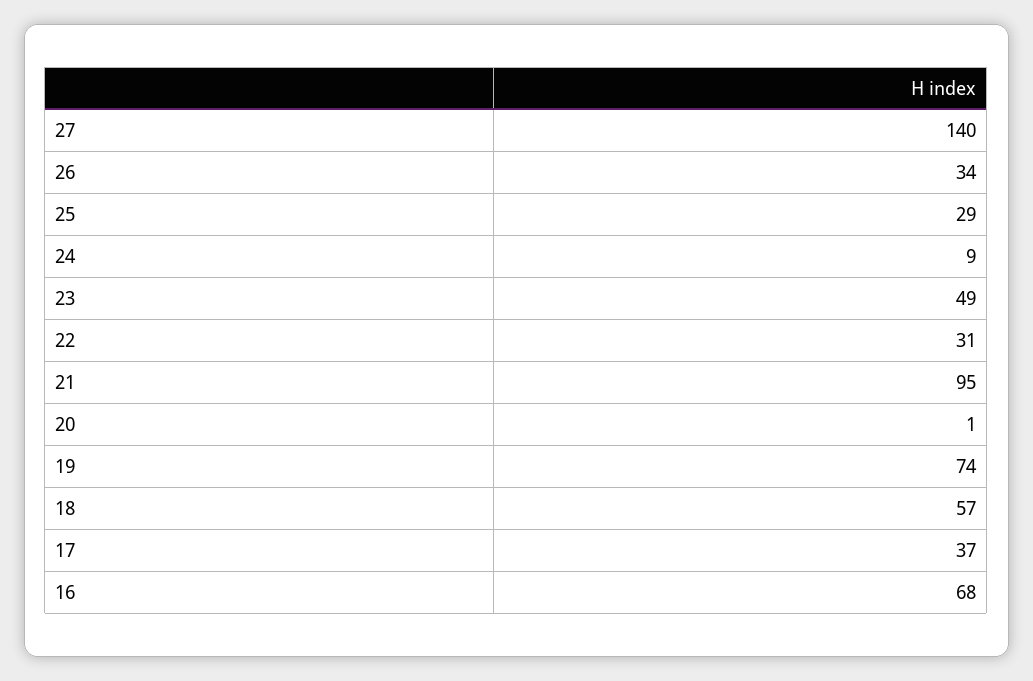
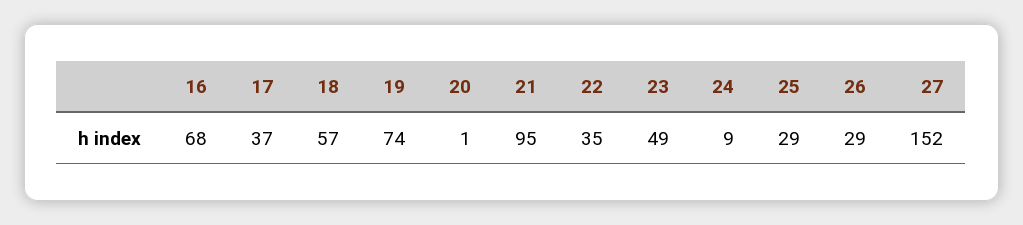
  {
-   "27": 140,
+   "27": 152,
-   "26": 34,
+   "26": 29,
    "25": 29,
    "24": 9,
    "23": 49,
-   "22": 31,
+   "22": 35,
    "21": 95,
    "20": 1,
    "19": 74,
    "18": 57,
    "17": 37,
    "16": 68
  }

